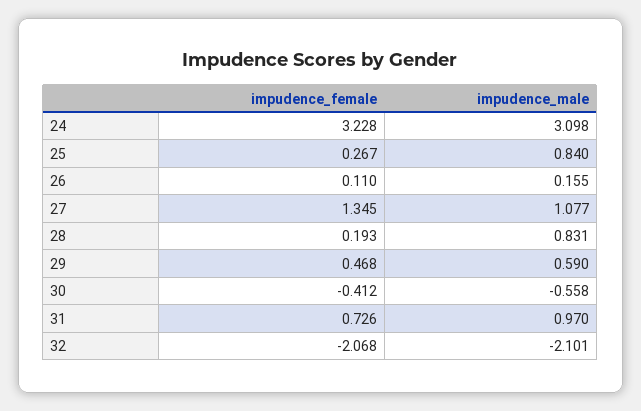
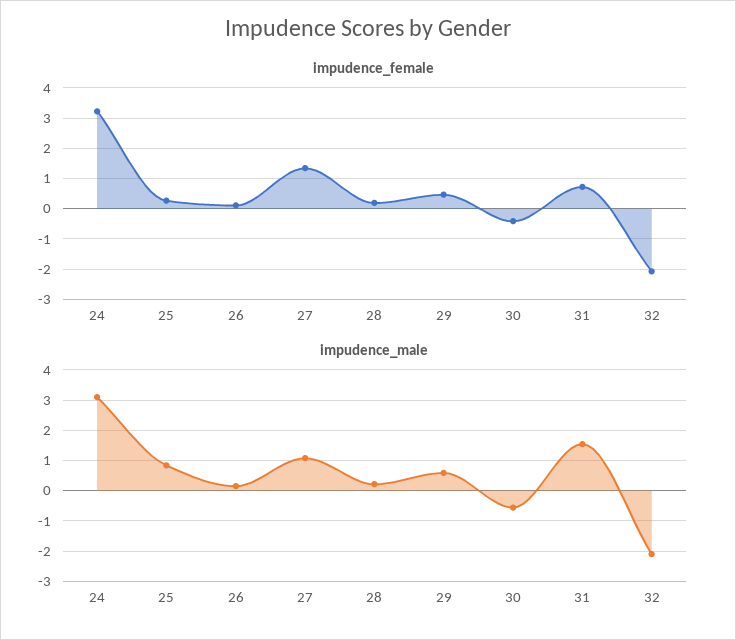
  {
    "impudence_female": {
      "24": 3.228,
      "25": 0.267,
      "26": 0.11,
      "27": 1.345,
      "28": 0.193,
      "29": 0.468,
      "30": -0.412,
      "31": 0.726,
      "32": -2.068
    },
    "impudence_male": {
      "24": 3.098,
      "25": 0.84,
      "26": 0.155,
      "27": 1.077,
-     "28": 0.831,
+     "28": 0.2,
      "29": 0.59,
      "30": -0.558,
-     "31": 0.97,
+     "31": 1.6,
      "32": -2.101
    }
  }

